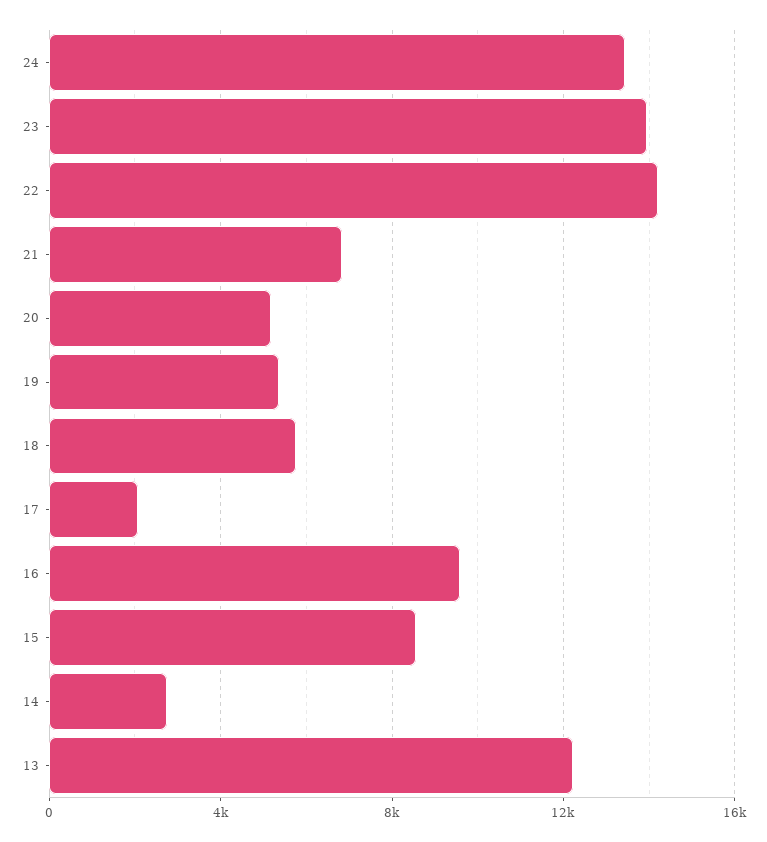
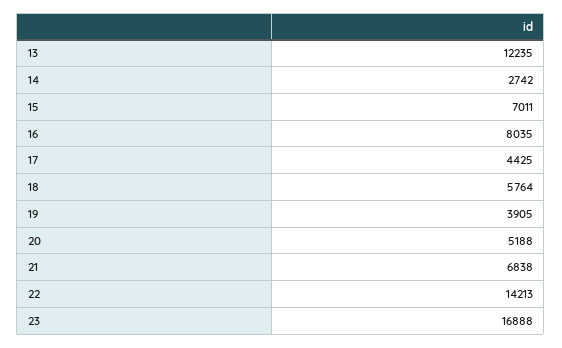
  {
-   "24": 13500,
-   "23": 14000,
+   "23": 16888,
    "22": 14213,
    "21": 6838,
    "20": 5188,
-   "19": 5500,
+   "19": 3905,
    "18": 5764,
-   "17": 2000,
+   "17": 4425,
-   "16": 9500,
+   "16": 8035,
-   "15": 8500,
+   "15": 7011,
    "14": 2742,
    "13": 12235
  }

